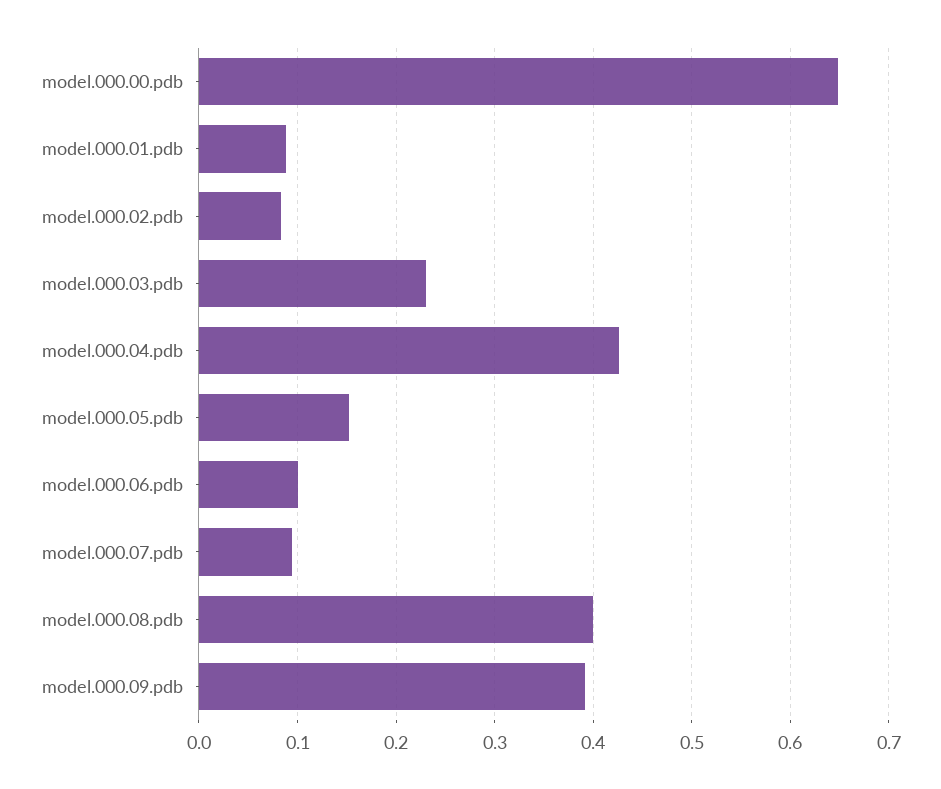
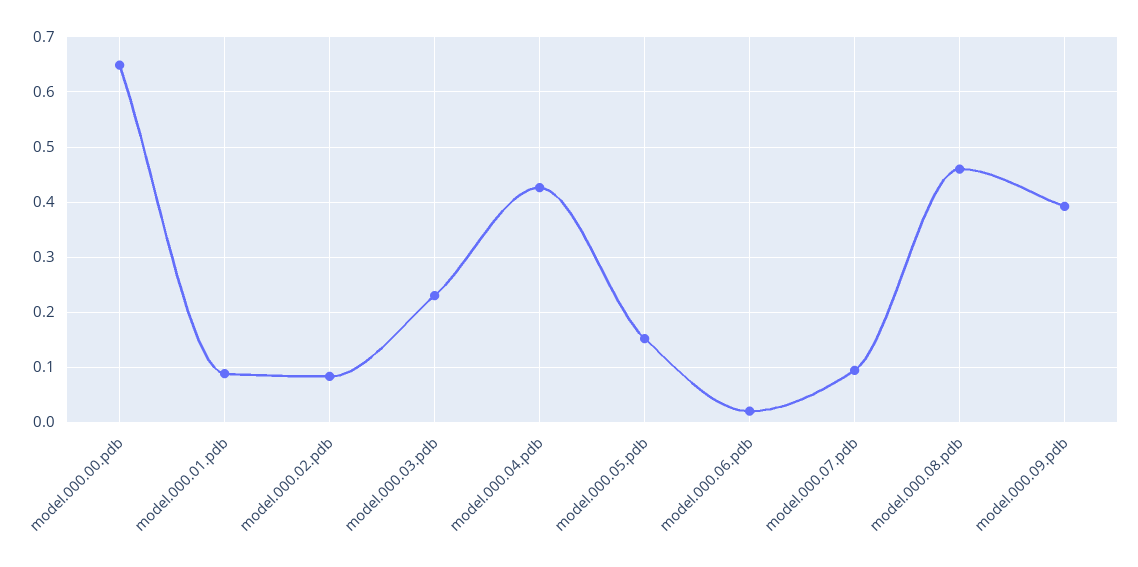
  {
    "model.000.00.pdb": 0.65,
    "model.000.01.pdb": 0.09,
    "model.000.02.pdb": 0.08,
    "model.000.03.pdb": 0.23,
    "model.000.04.pdb": 0.43,
    "model.000.05.pdb": 0.15,
-   "model.000.06.pdb": 0.1,
+   "model.000.06.pdb": 0.02,
    "model.000.07.pdb": 0.09,
-   "model.000.08.pdb": 0.4,
+   "model.000.08.pdb": 0.46,
    "model.000.09.pdb": 0.39
  }

